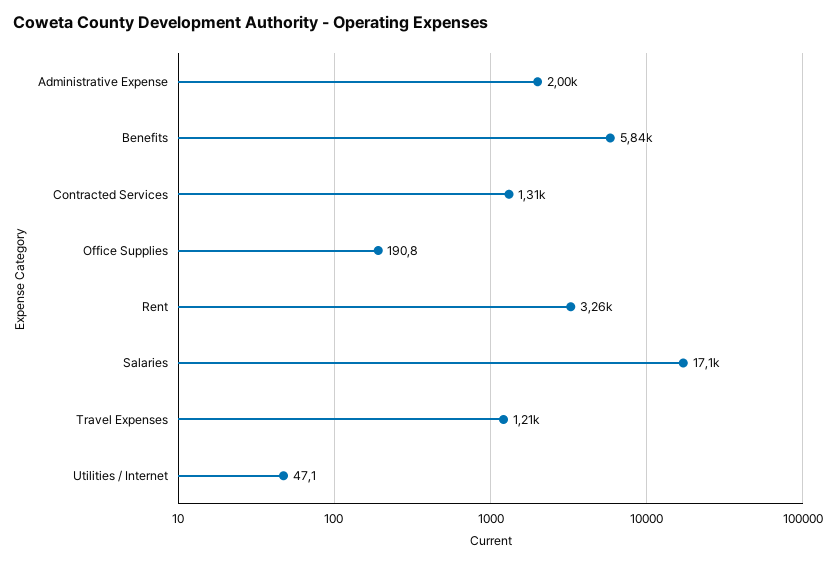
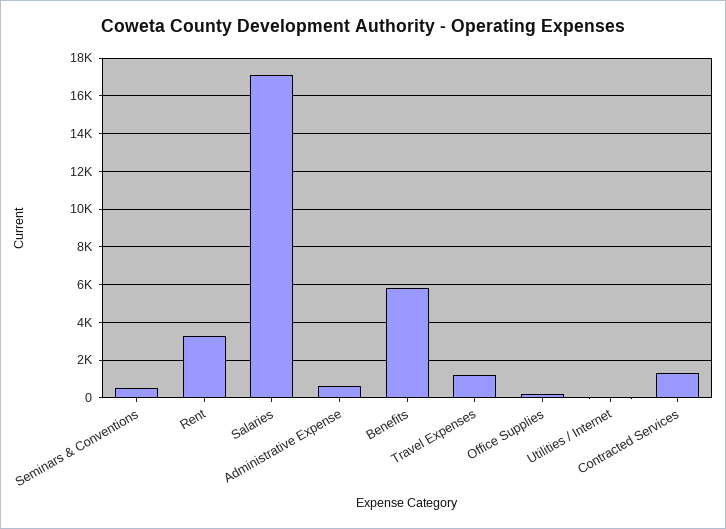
  {
-   "Administrative Expense": 2000,
+   "Administrative Expense": 500,
    "Benefits": 5840,
    "Contracted Services": 1310,
    "Office Supplies": 190.8,
    "Rent": 3260,
    "Salaries": 17100,
    "Travel Expenses": 1210,
-   "Utilities / Internet": 47.1
+   "Utilities / Internet": 47.1,
+   "Seminars & Conventions": 500
  }

